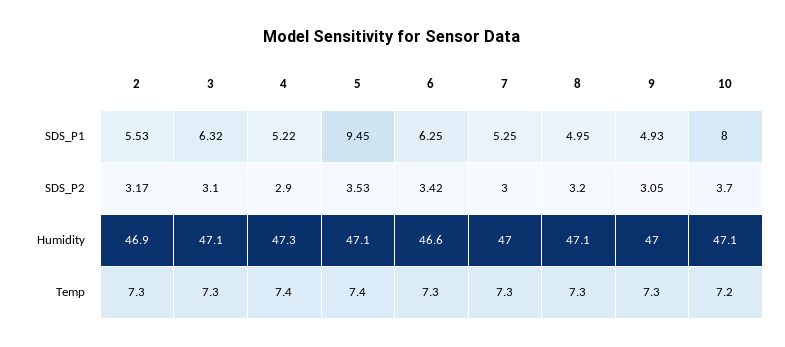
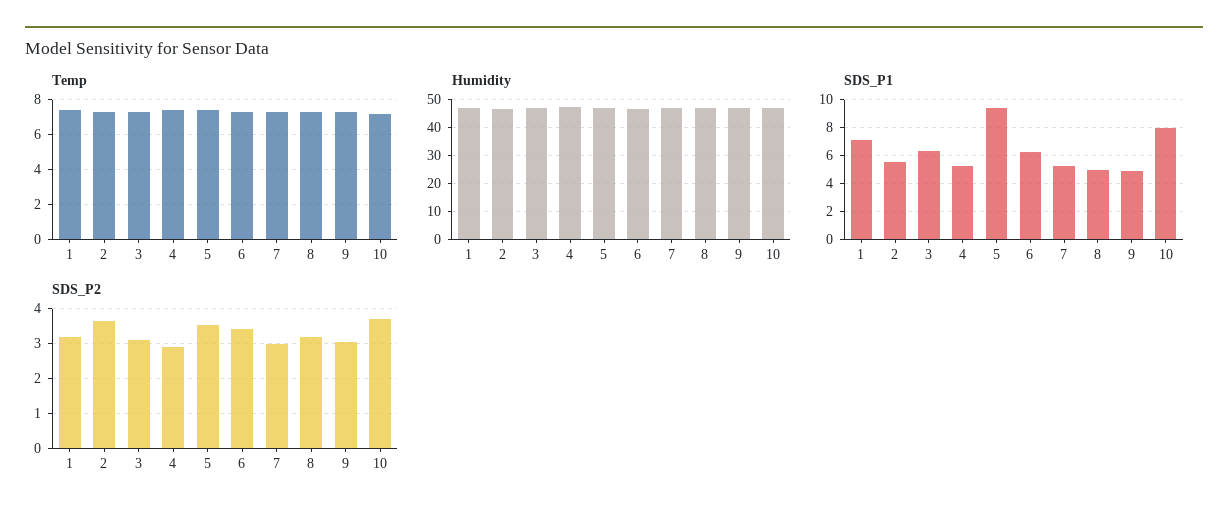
  {
    "SDS_P1": {
      "2": 5.53,
      "3": 6.32,
      "4": 5.22,
      "5": 9.45,
      "6": 6.25,
      "7": 5.25,
      "8": 4.95,
      "9": 4.93,
-     "10": 8
+     "10": 8,
+     "1": 7
    },
    "SDS_P2": {
-     "2": 3.17,
+     "2": 3.6,
      "3": 3.1,
      "4": 2.9,
      "5": 3.53,
      "6": 3.42,
      "7": 3,
      "8": 3.2,
      "9": 3.05,
-     "10": 3.7
+     "10": 3.7,
+     "1": 3.2
    },
    "Humidity": {
      "2": 46.9,
      "3": 47.1,
      "4": 47.3,
      "5": 47.1,
      "6": 46.6,
      "7": 47,
      "8": 47.1,
      "9": 47,
-     "10": 47.1
+     "10": 47.1,
+     "1": 47.5
    },
    "Temp": {
      "2": 7.3,
      "3": 7.3,
      "4": 7.4,
      "5": 7.4,
      "6": 7.3,
      "7": 7.3,
      "8": 7.3,
      "9": 7.3,
-     "10": 7.2
+     "10": 7.2,
+     "1": 7.5
    }
  }

